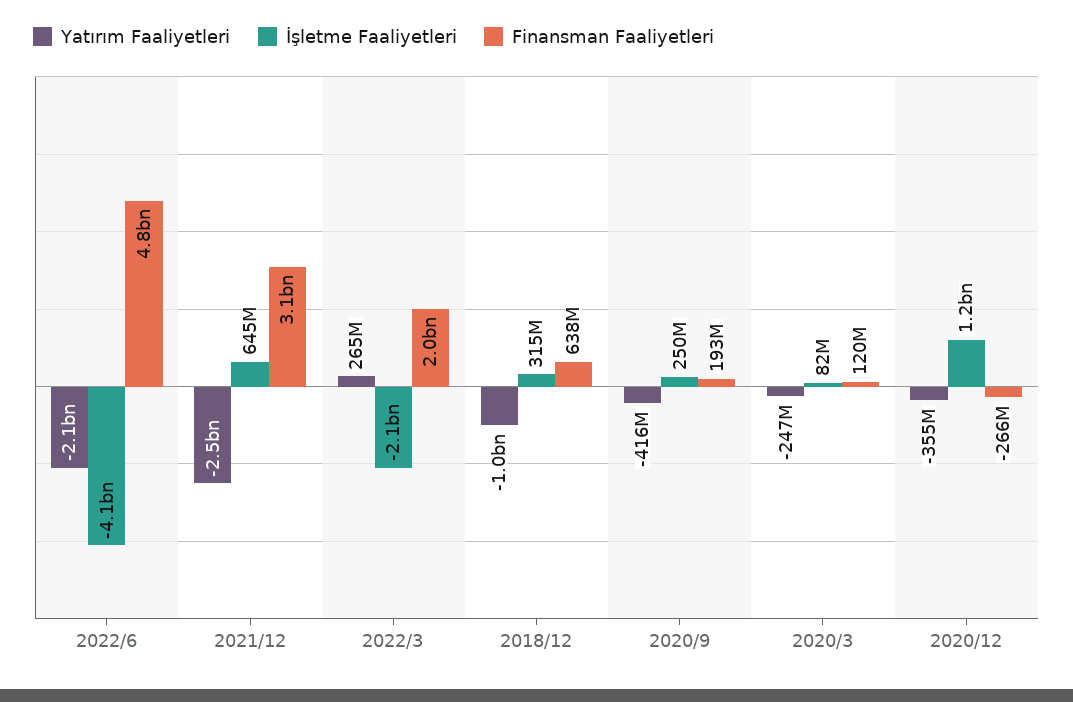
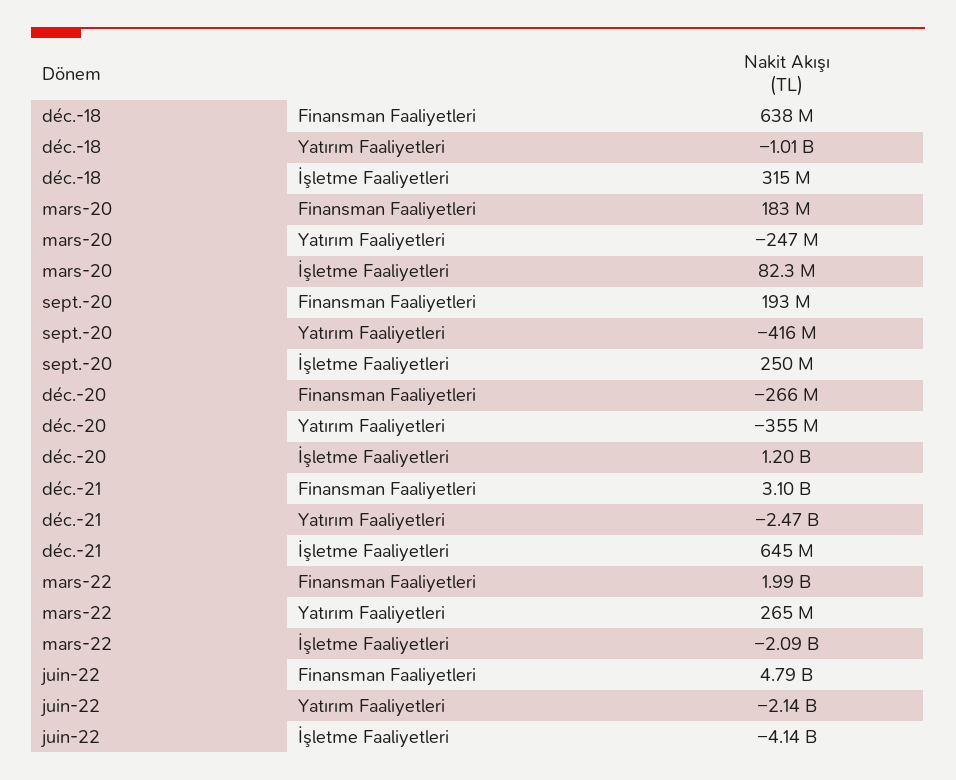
  {
    "Yatırım Faaliyetleri": {
      "2022/6": -2140000000,
      "2021/12": -2470000000,
      "2022/3": 265000000,
      "2018/12": -1010000000,
      "2020/9": -416000000,
      "2020/3": -247000000,
      "2020/12": -355000000
    },
    "İşletme Faaliyetleri": {
      "2022/6": -4140000000,
      "2021/12": 645000000,
      "2022/3": -2090000000,
      "2018/12": 315000000,
      "2020/9": 250000000,
      "2020/3": 82300000,
      "2020/12": 1200000000
    },
    "Finansman Faaliyetleri": {
      "2022/6": 4790000000,
      "2021/12": 3100000000,
      "2022/3": 1990000000,
      "2018/12": 638000000,
      "2020/9": 193000000,
-     "2020/3": 120000000,
+     "2020/3": 183000000,
      "2020/12": -266000000
    }
  }

